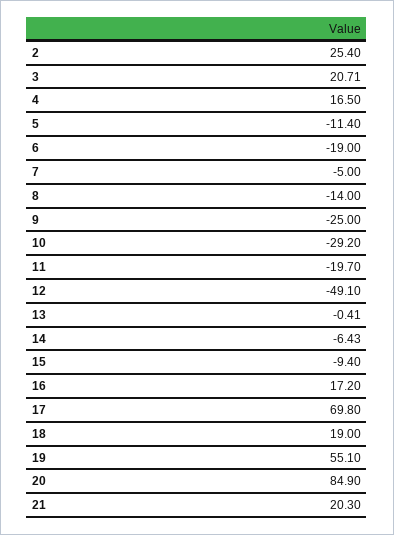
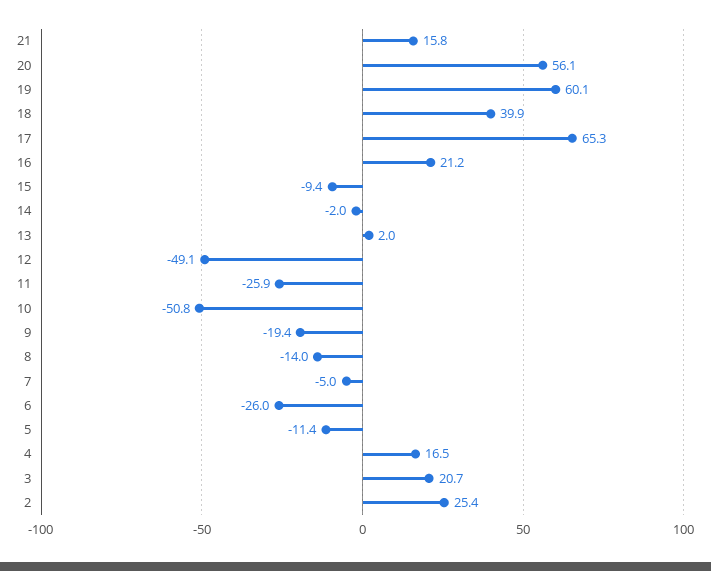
  {
    "2": 25.4,
    "3": 20.71,
    "4": 16.5,
    "5": -11.4,
-   "6": -19,
+   "6": -26,
    "7": -5,
    "8": -14,
-   "9": -25,
+   "9": -19.4,
-   "10": -29.2,
+   "10": -50.8,
-   "11": -19.7,
+   "11": -25.9,
    "12": -49.1,
-   "13": -0.41,
+   "13": 2,
-   "14": -6.43,
+   "14": -2,
    "15": -9.4,
-   "16": 17.2,
+   "16": 21.2,
-   "17": 69.8,
+   "17": 65.3,
-   "18": 19,
+   "18": 39.9,
-   "19": 55.1,
+   "19": 60.1,
-   "20": 84.9,
+   "20": 56.1,
-   "21": 20.3
+   "21": 15.8
  }

